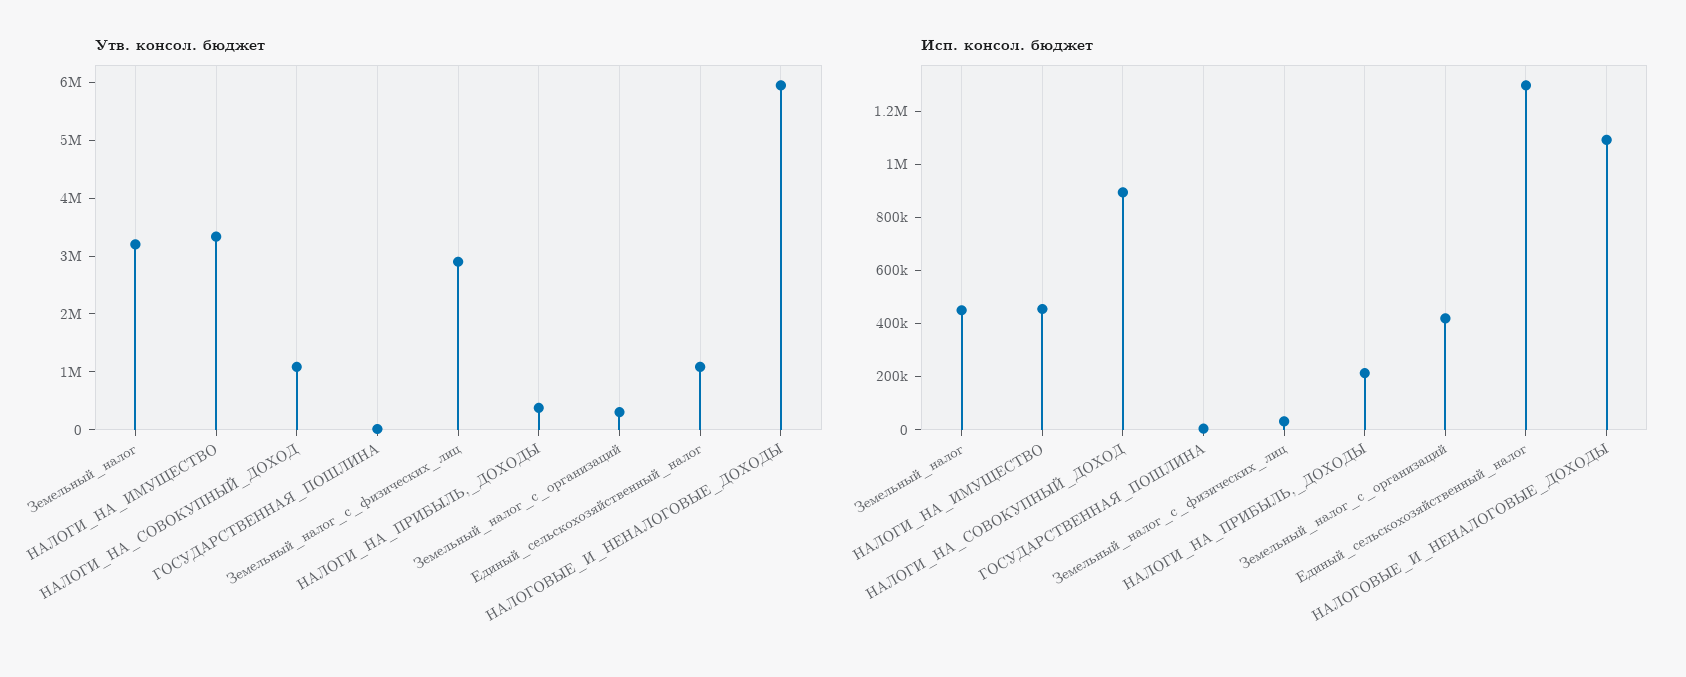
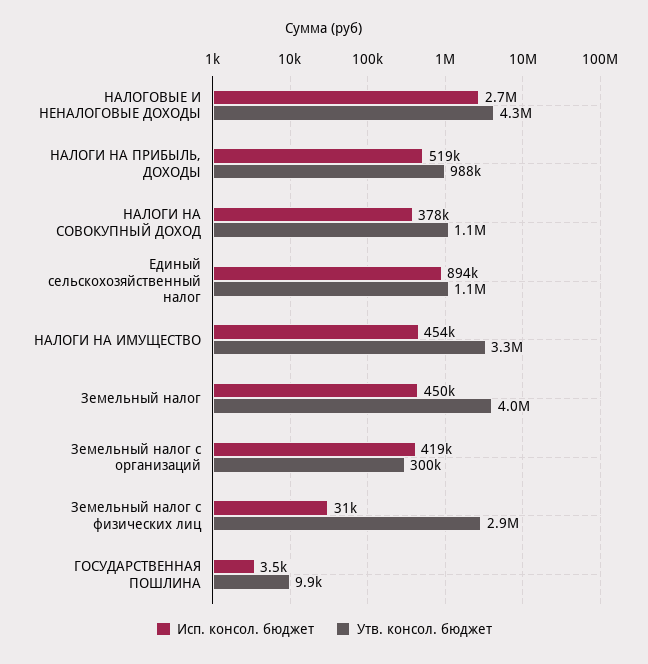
  {
    "Утв. консол. бюджет": {
-     "Земельный_налог": 3200000,
+     "Земельный_налог": 4000000,
      "НАЛОГИ_НА_ИМУЩЕСТВО": 3300000,
      "НАЛОГИ_НА_СОВОКУПНЫЙ_ДОХОД": 1100000,
      "ГОСУДАРСТВЕННАЯ_ПОШЛИНА": 9900,
      "Земельный_налог_с_физических_лиц": 2900000,
-     "НАЛОГИ_НА_ПРИБЫЛЬ,_ДОХОДЫ": 400000,
+     "НАЛОГИ_НА_ПРИБЫЛЬ,_ДОХОДЫ": 988000,
      "Земельный_налог_с_организаций": 300000,
      "Единый_сельскохозяйственный_налог": 1100000,
-     "НАЛОГОВЫЕ_И_НЕНАЛОГОВЫЕ_ДОХОДЫ": 6000000
+     "НАЛОГОВЫЕ_И_НЕНАЛОГОВЫЕ_ДОХОДЫ": 4300000
    },
    "Исп. консол. бюджет": {
      "Земельный_налог": 450000,
      "НАЛОГИ_НА_ИМУЩЕСТВО": 454000,
-     "НАЛОГИ_НА_СОВОКУПНЫЙ_ДОХОД": 900000,
+     "НАЛОГИ_НА_СОВОКУПНЫЙ_ДОХОД": 378000,
      "ГОСУДАРСТВЕННАЯ_ПОШЛИНА": 3500,
      "Земельный_налог_с_физических_лиц": 31000,
-     "НАЛОГИ_НА_ПРИБЫЛЬ,_ДОХОДЫ": 200000,
+     "НАЛОГИ_НА_ПРИБЫЛЬ,_ДОХОДЫ": 519000,
      "Земельный_налог_с_организаций": 419000,
-     "Единый_сельскохозяйственный_налог": 1300000,
+     "Единый_сельскохозяйственный_налог": 894000,
-     "НАЛОГОВЫЕ_И_НЕНАЛОГОВЫЕ_ДОХОДЫ": 1100000
+     "НАЛОГОВЫЕ_И_НЕНАЛОГОВЫЕ_ДОХОДЫ": 2700000
    }
  }

